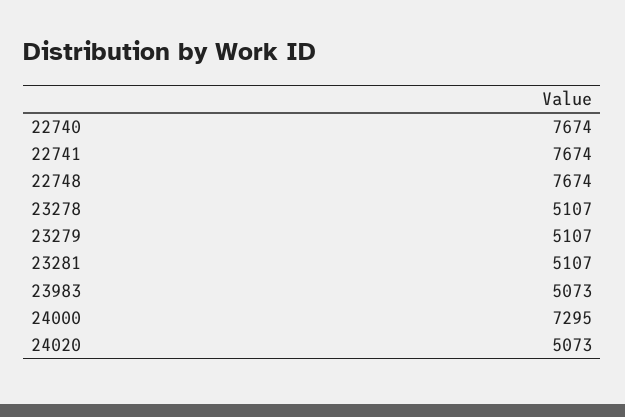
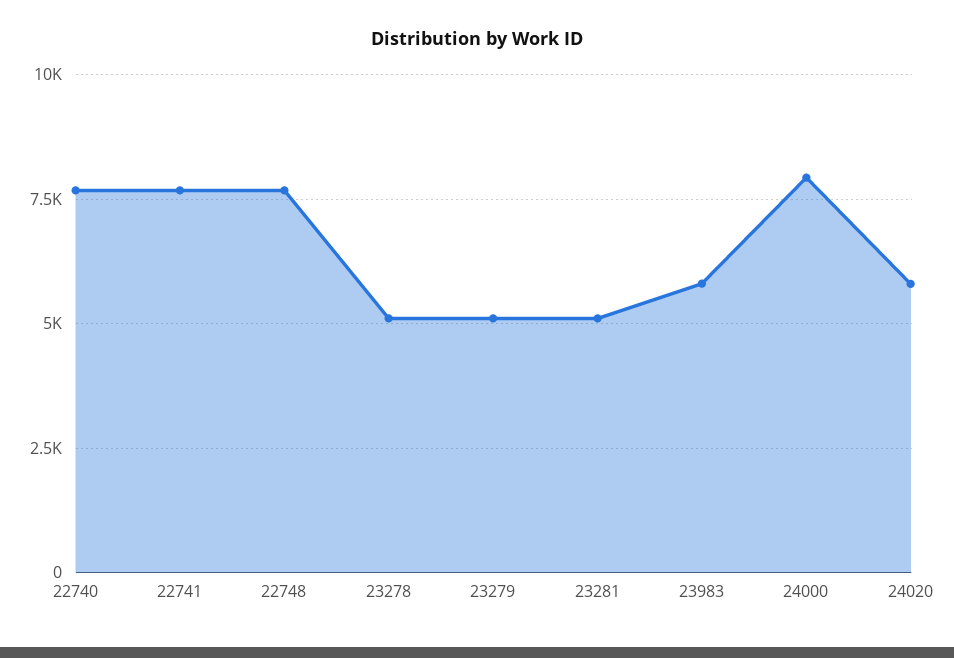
  {
    "22740": 7674,
    "22741": 7674,
    "22748": 7674,
    "23278": 5107,
    "23279": 5107,
    "23281": 5107,
-   "23983": 5073,
+   "23983": 5750,
-   "24000": 7295,
+   "24000": 8000,
-   "24020": 5073
+   "24020": 5750
  }

